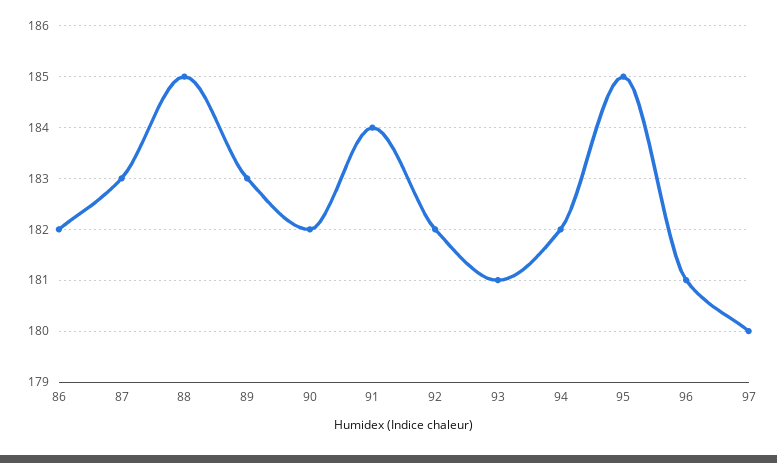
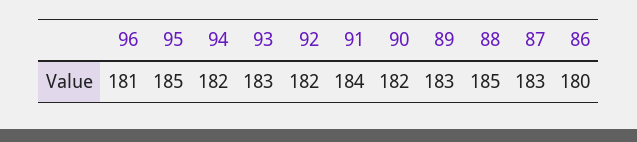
  {
-   "86": 182,
+   "86": 180,
    "87": 183,
    "88": 185,
    "89": 183,
    "90": 182,
    "91": 184,
    "92": 182,
-   "93": 181,
+   "93": 183,
    "94": 182,
    "95": 185,
-   "96": 181,
+   "96": 181
-   "97": 180
  }

